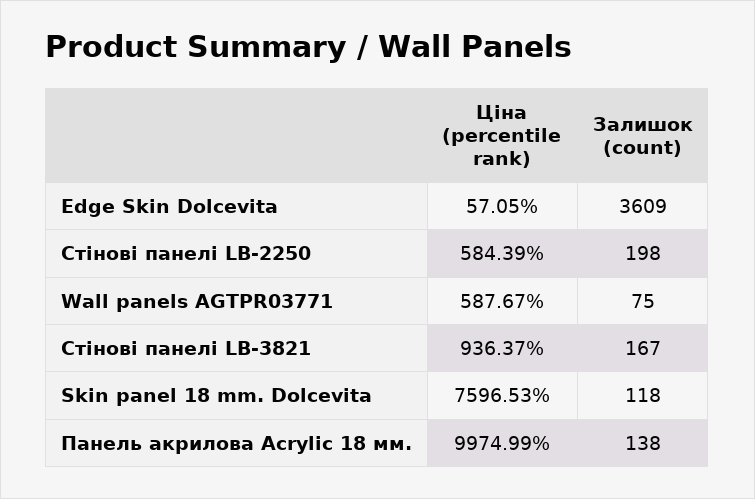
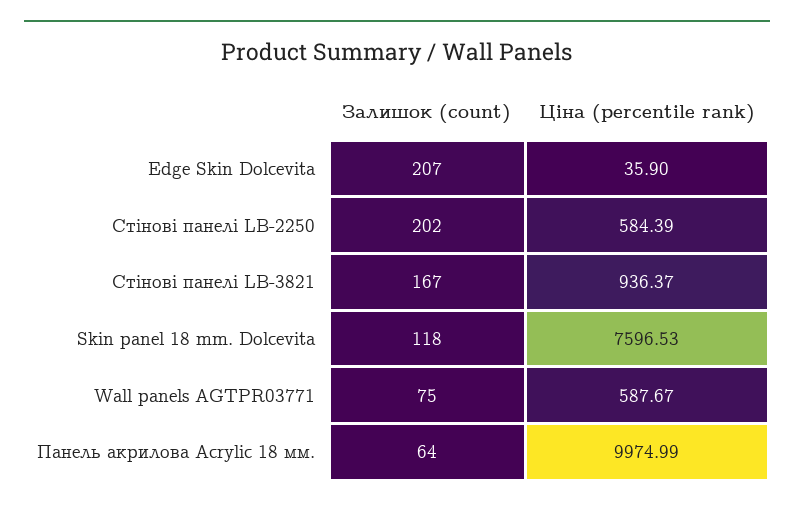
  {
    "Ціна (percentile rank)": {
-     "Edge Skin Dolcevita": 57.05,
+     "Edge Skin Dolcevita": 35.9,
      "Стінові панелі LB-2250": 584.39,
      "Wall panels AGTPR03771": 587.67,
      "Стінові панелі LB-3821": 936.37,
      "Skin panel 18 mm. Dolcevita": 7596.53,
      "Панель акрилова Acrylic 18 мм.": 9974.99
    },
    "Залишок (count)": {
-     "Edge Skin Dolcevita": 3609,
+     "Edge Skin Dolcevita": 207,
-     "Стінові панелі LB-2250": 198,
+     "Стінові панелі LB-2250": 202,
      "Wall panels AGTPR03771": 75,
      "Стінові панелі LB-3821": 167,
      "Skin panel 18 mm. Dolcevita": 118,
-     "Панель акрилова Acrylic 18 мм.": 138
+     "Панель акрилова Acrylic 18 мм.": 64
    }
  }

